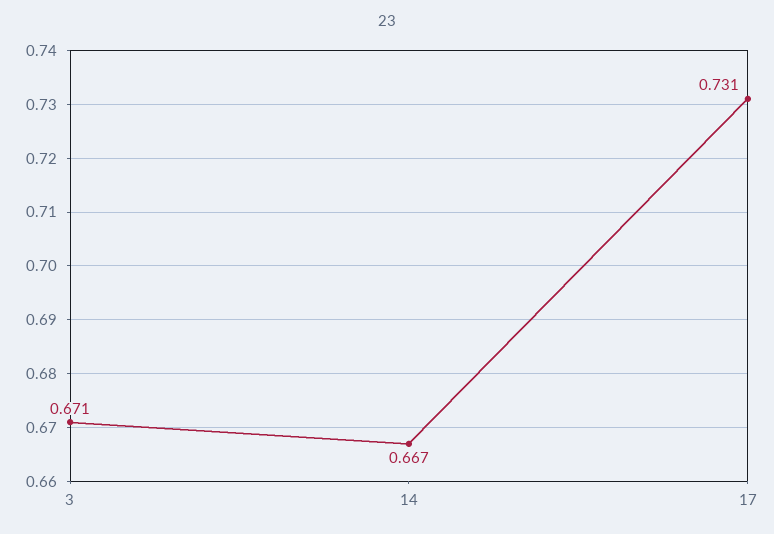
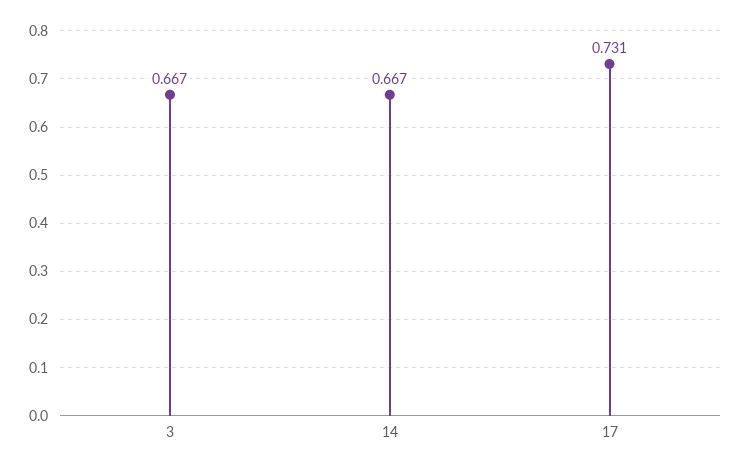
  {
-   "3": 0.671,
+   "3": 0.667,
    "14": 0.667,
    "17": 0.731
  }

